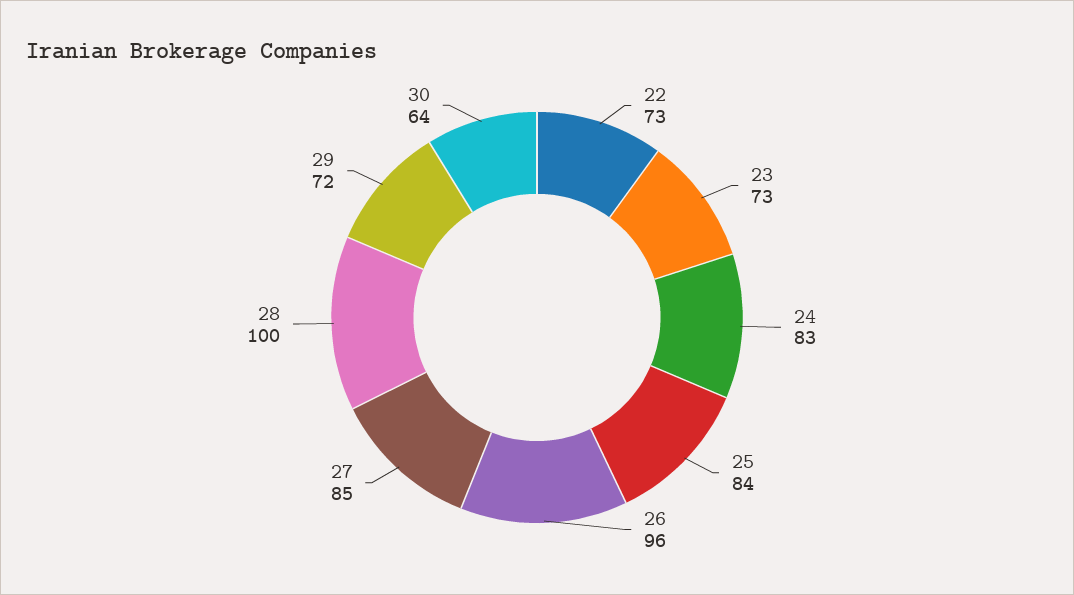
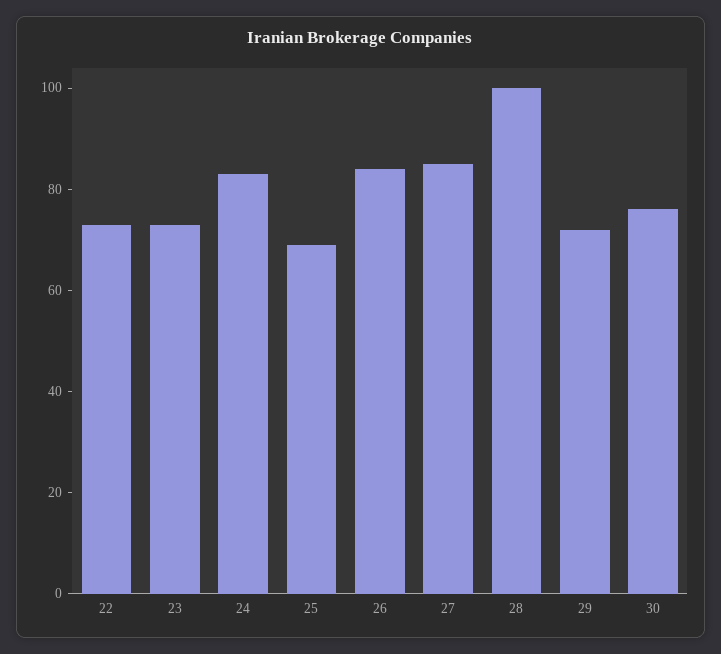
  {
    "22": 73,
    "23": 73,
    "24": 83,
-   "25": 84,
+   "25": 70,
-   "26": 96,
+   "26": 85,
    "27": 85,
    "28": 100,
    "29": 72,
-   "30": 64
+   "30": 75
  }

